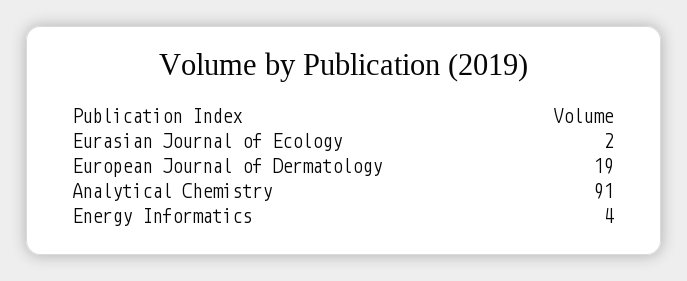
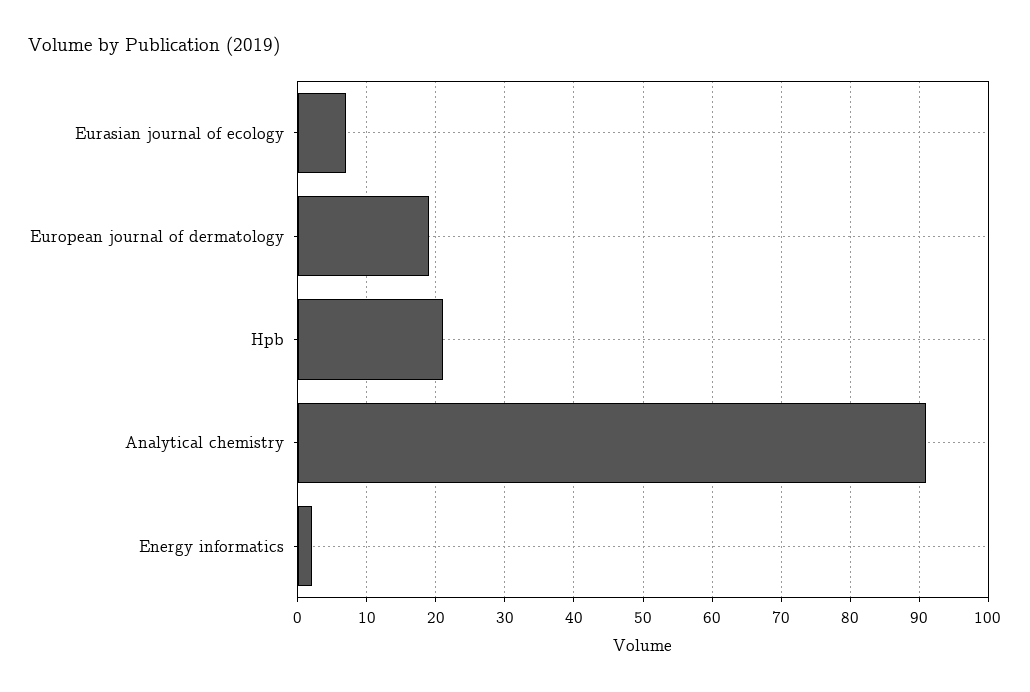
  {
-   "Eurasian Journal of Ecology": 2,
+   "Eurasian Journal of Ecology": 7,
    "European Journal of Dermatology": 19,
    "Analytical Chemistry": 91,
-   "Energy Informatics": 4
+   "Energy Informatics": 2,
+   "Hpb": 21
  }

